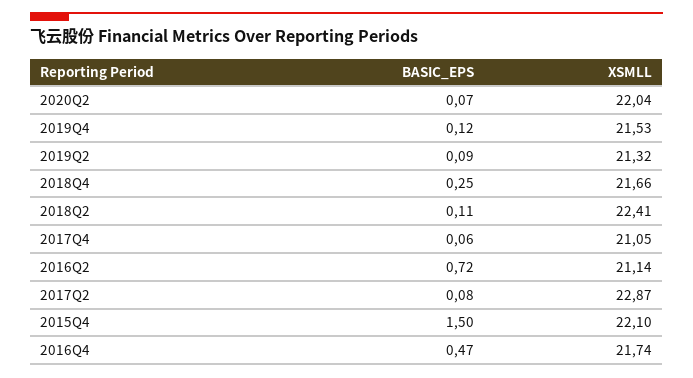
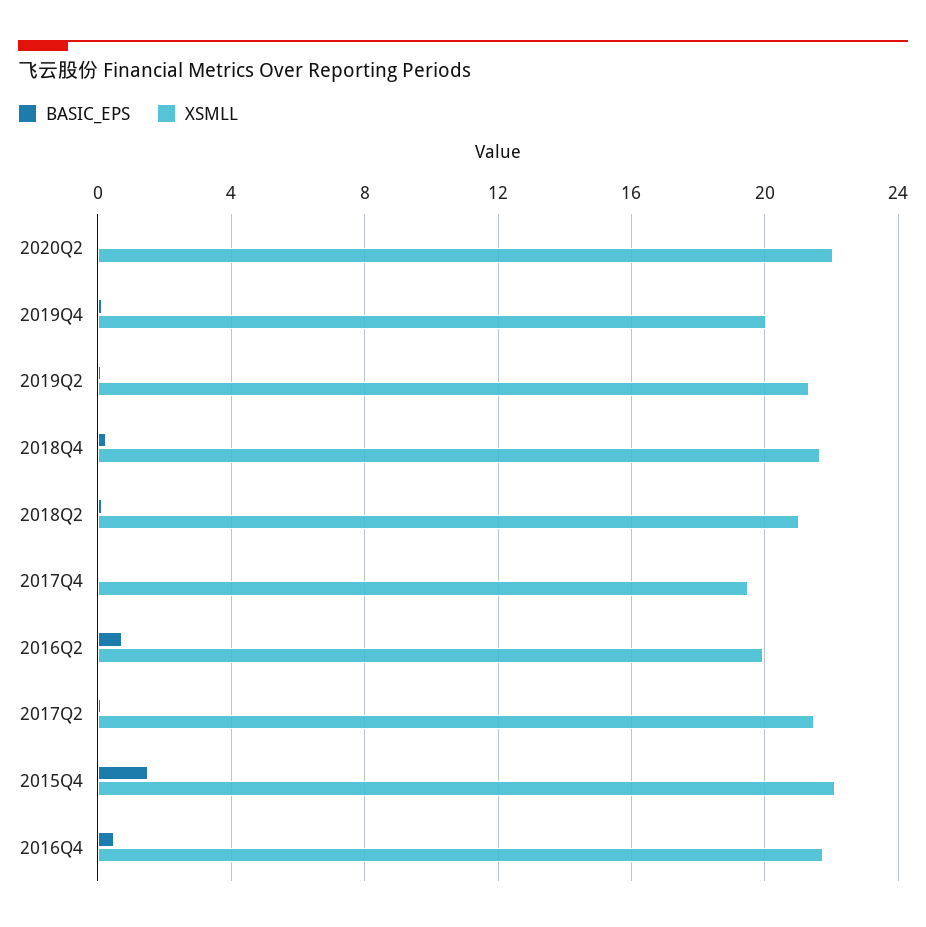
  {
    "BASIC_EPS": {
      "2020Q2": 0.07,
      "2019Q4": 0.12,
      "2019Q2": 0.09,
      "2018Q4": 0.25,
      "2018Q2": 0.11,
      "2017Q4": 0.06,
      "2016Q2": 0.72,
      "2017Q2": 0.08,
      "2015Q4": 1.5,
      "2016Q4": 0.47
    },
    "XSMLL": {
      "2020Q2": 22.04,
-     "2019Q4": 21.53,
+     "2019Q4": 20,
      "2019Q2": 21.32,
      "2018Q4": 21.66,
-     "2018Q2": 22.41,
+     "2018Q2": 21,
-     "2017Q4": 21.05,
+     "2017Q4": 19.5,
-     "2016Q2": 21.14,
+     "2016Q2": 20,
-     "2017Q2": 22.87,
+     "2017Q2": 21.5,
      "2015Q4": 22.1,
      "2016Q4": 21.74
    }
  }

